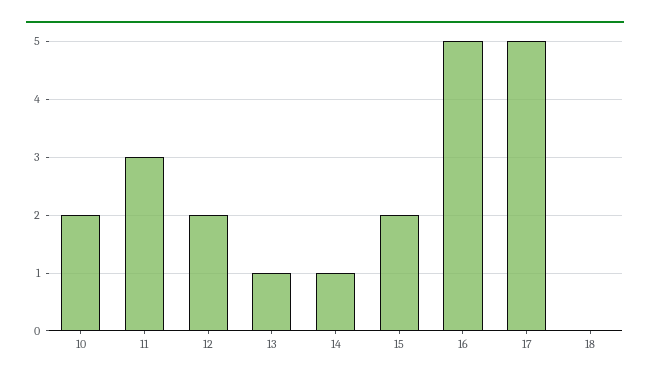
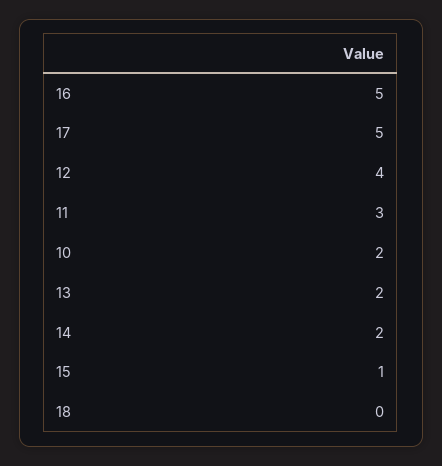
  {
    "10": 2,
    "11": 3,
-   "12": 2,
+   "12": 4,
-   "13": 1,
+   "13": 2,
-   "14": 1,
+   "14": 2,
-   "15": 2,
+   "15": 1,
    "16": 5,
    "17": 5,
    "18": 0
  }

